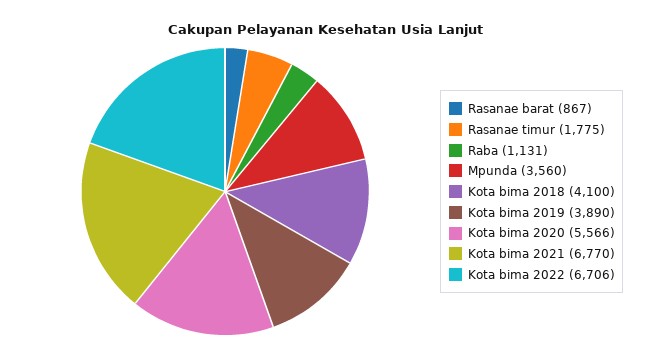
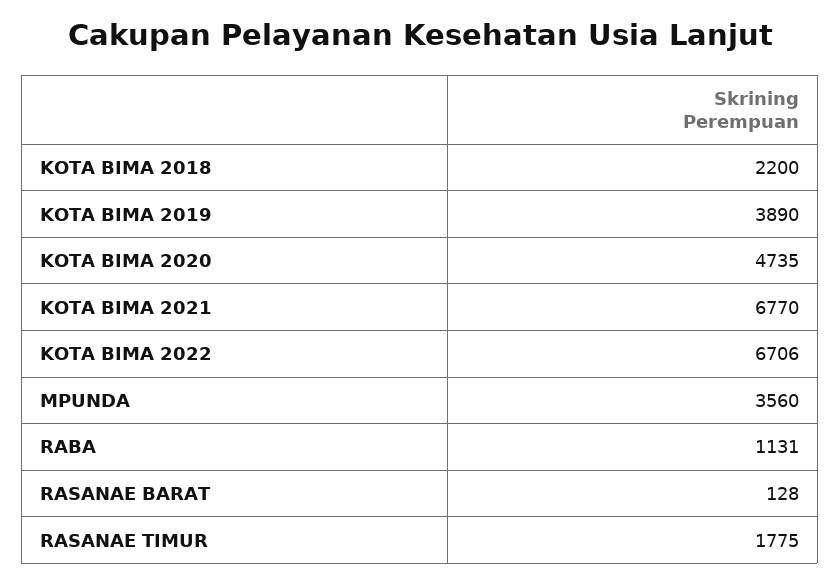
  {
-   "Rasanae barat": 867,
+   "Rasanae barat": 128,
    "Rasanae timur": 1775,
    "Raba": 1131,
    "Mpunda": 3560,
-   "Kota bima 2018": 4100,
+   "Kota bima 2018": 2200,
    "Kota bima 2019": 3890,
-   "Kota bima 2020": 5566,
+   "Kota bima 2020": 4735,
    "Kota bima 2021": 6770,
    "Kota bima 2022": 6706
  }

